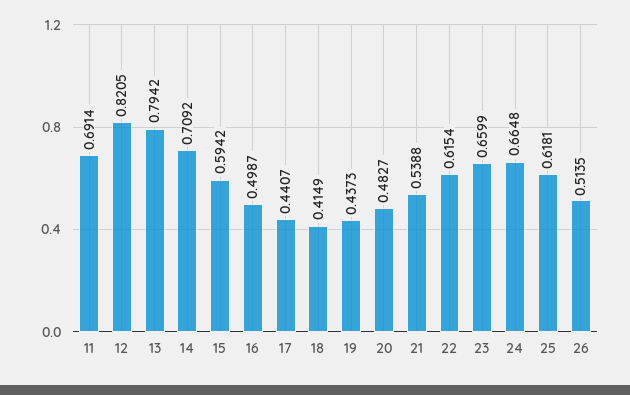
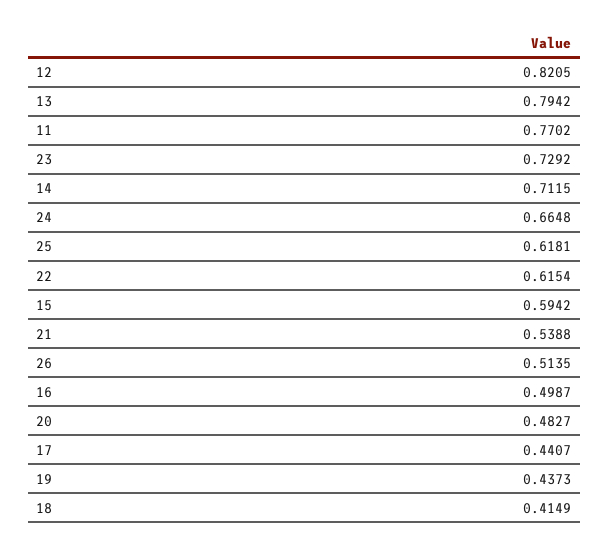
  {
-   "11": 0.6914,
+   "11": 0.7702,
    "12": 0.8205,
    "13": 0.7942,
-   "14": 0.7092,
+   "14": 0.7115,
    "15": 0.5942,
    "16": 0.4987,
    "17": 0.4407,
    "18": 0.4149,
    "19": 0.4373,
    "20": 0.4827,
    "21": 0.5388,
    "22": 0.6154,
-   "23": 0.6599,
+   "23": 0.7292,
    "24": 0.6648,
    "25": 0.6181,
    "26": 0.5135
  }

